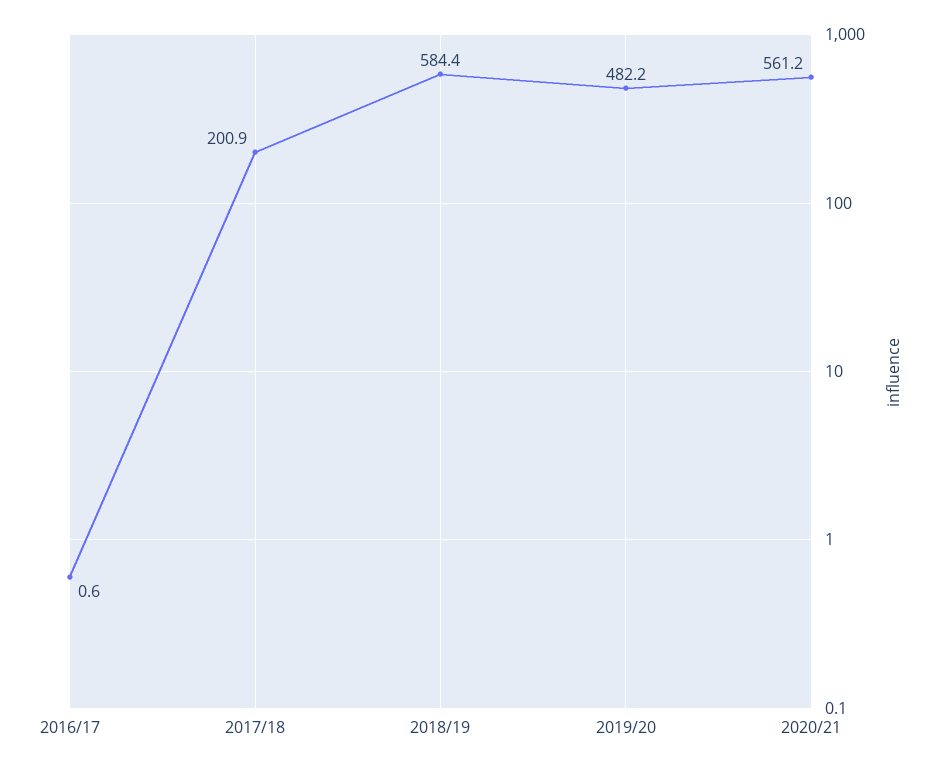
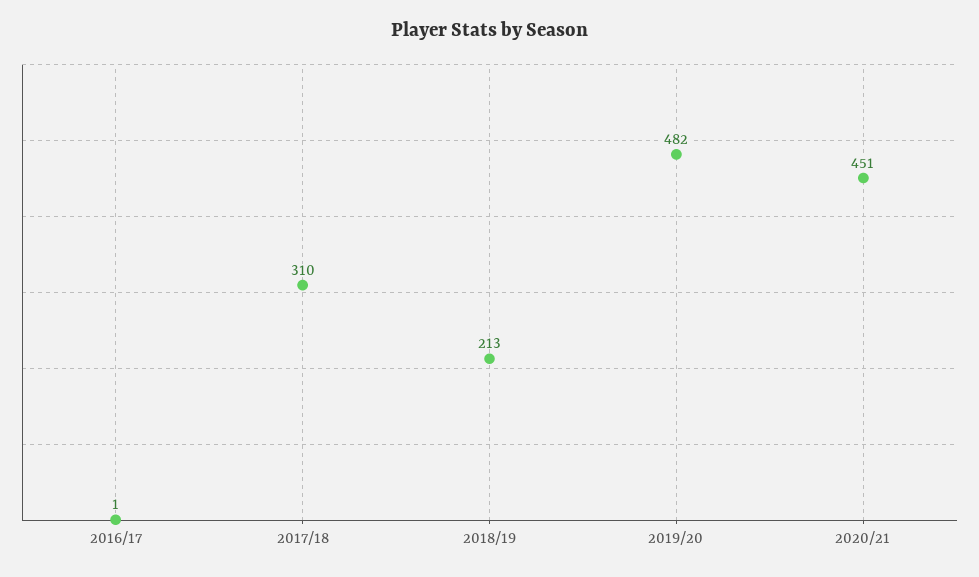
  {
    "2016/17": 0.6,
-   "2017/18": 200.9,
+   "2017/18": 310,
-   "2018/19": 584.4,
+   "2018/19": 213,
    "2019/20": 482.2,
-   "2020/21": 561.2
+   "2020/21": 451
  }

